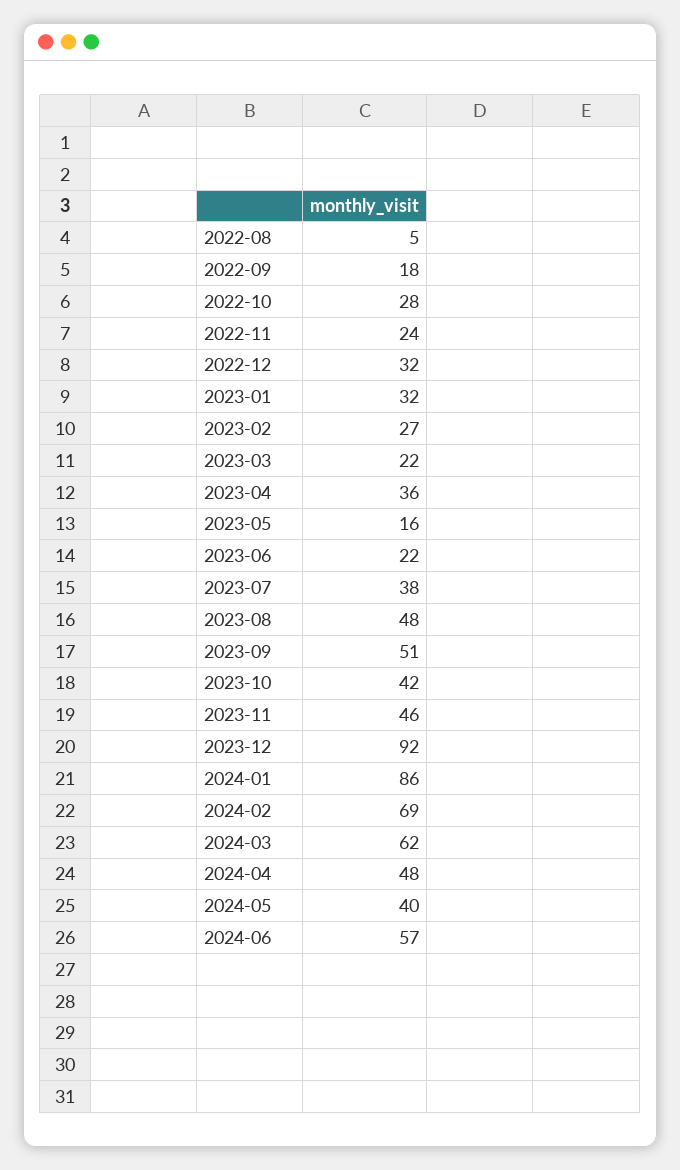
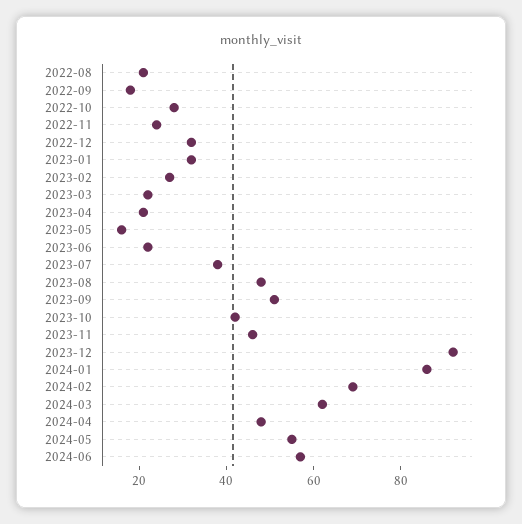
  {
-   "2022-08": 5,
+   "2022-08": 20,
    "2022-09": 18,
    "2022-10": 28,
    "2022-11": 24,
    "2022-12": 32,
    "2023-01": 32,
    "2023-02": 27,
    "2023-03": 22,
-   "2023-04": 36,
+   "2023-04": 20,
    "2023-05": 16,
    "2023-06": 22,
    "2023-07": 38,
    "2023-08": 48,
    "2023-09": 51,
    "2023-10": 42,
    "2023-11": 46,
    "2023-12": 92,
    "2024-01": 86,
    "2024-02": 69,
    "2024-03": 62,
    "2024-04": 48,
-   "2024-05": 40,
+   "2024-05": 55,
    "2024-06": 57
  }

